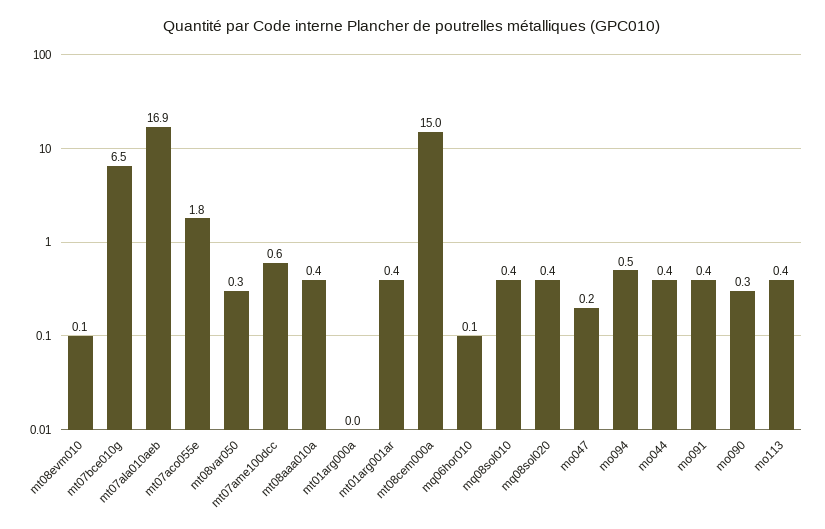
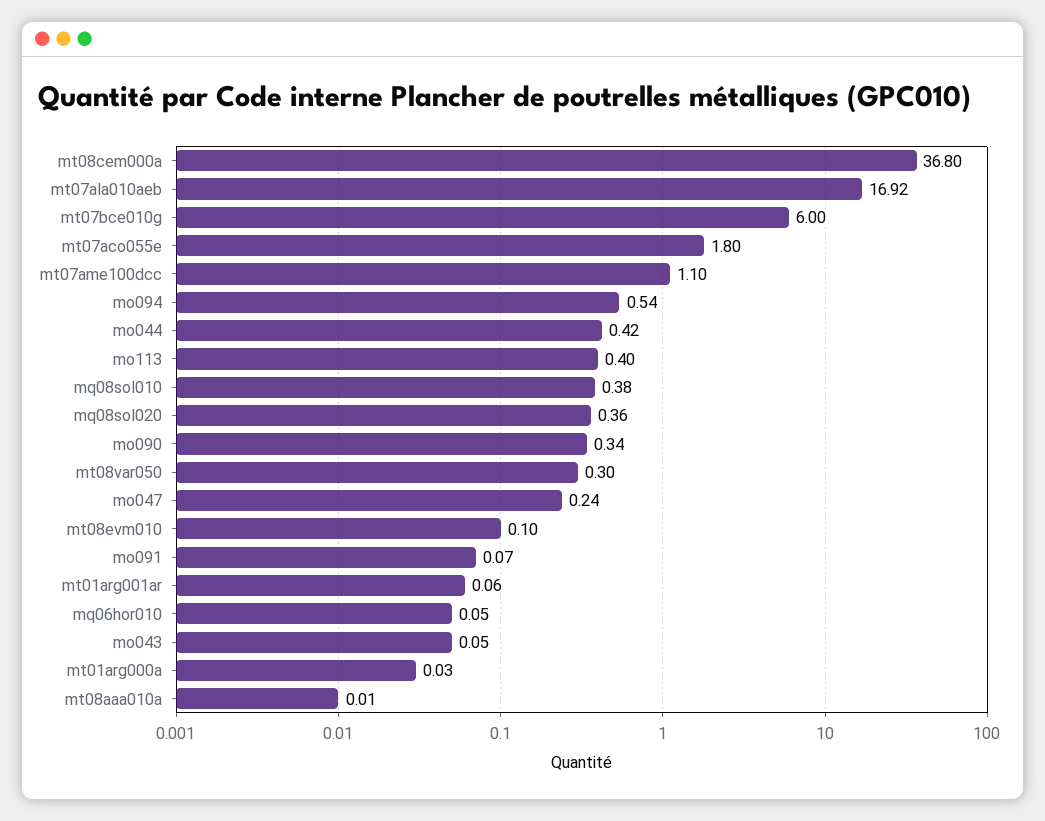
  {
    "mt08evm010": 0.1,
-   "mt07bce010g": 6.5,
+   "mt07bce010g": 6,
    "mt07ala010aeb": 16.92,
    "mt07aco055e": 1.8,
    "mt08var050": 0.3,
-   "mt07ame100dcc": 0.6,
+   "mt07ame100dcc": 1.1,
-   "mt08aaa010a": 0.4,
+   "mt08aaa010a": 0.01,
    "mt01arg000a": 0.03,
-   "mt01arg001ar": 0.4,
+   "mt01arg001ar": 0.06,
-   "mt08cem000a": 15,
+   "mt08cem000a": 36.8,
    "mq06hor010": 0.05,
    "mq08sol010": 0.38,
    "mq08sol020": 0.36,
    "mo047": 0.24,
    "mo094": 0.54,
    "mo044": 0.42,
-   "mo091": 0.4,
+   "mo091": 0.07,
    "mo090": 0.34,
-   "mo113": 0.4
+   "mo113": 0.4,
+   "mo043": 0.05
  }

